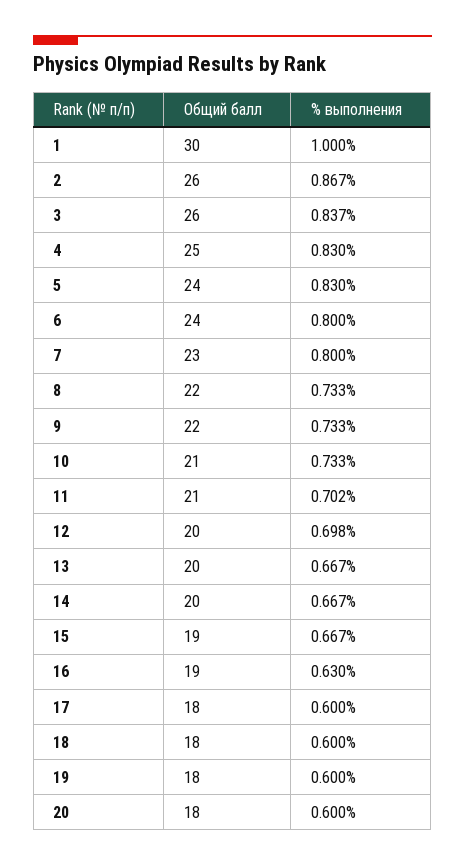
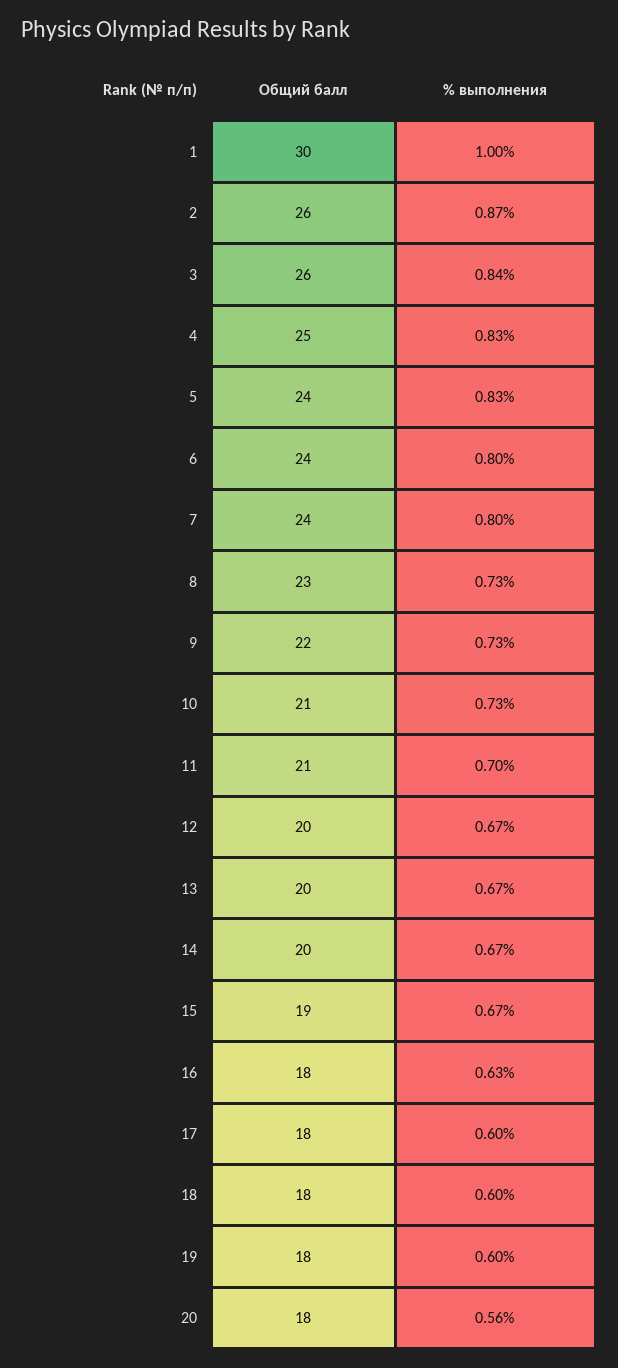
  {
    "Общий балл": {
      "1": 30,
      "2": 26,
      "3": 26,
      "4": 25,
      "5": 24,
      "6": 24,
-     "7": 23,
+     "7": 24,
-     "8": 22,
+     "8": 23,
      "9": 22,
      "10": 21,
      "11": 21,
      "12": 20,
      "13": 20,
      "14": 20,
      "15": 19,
-     "16": 19,
+     "16": 18,
      "17": 18,
      "18": 18,
      "19": 18,
      "20": 18
    },
    "% выполнения": {
      "1": 1,
      "2": 0.867,
      "3": 0.837,
      "4": 0.83,
      "5": 0.83,
      "6": 0.8,
      "7": 0.8,
      "8": 0.733,
      "9": 0.733,
      "10": 0.733,
      "11": 0.702,
-     "12": 0.698,
+     "12": 0.67,
      "13": 0.667,
      "14": 0.667,
      "15": 0.667,
      "16": 0.63,
      "17": 0.6,
      "18": 0.6,
      "19": 0.6,
-     "20": 0.6
+     "20": 0.56
    }
  }

